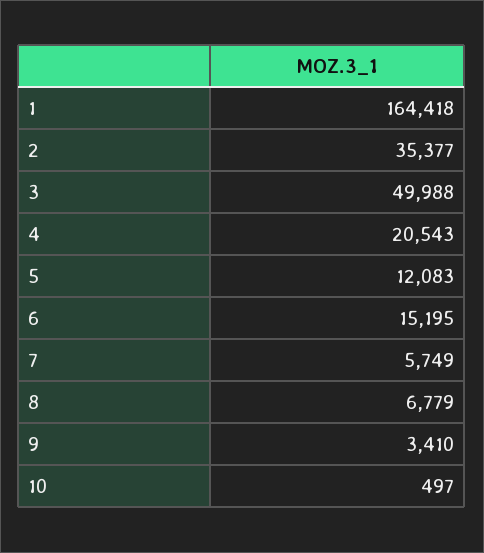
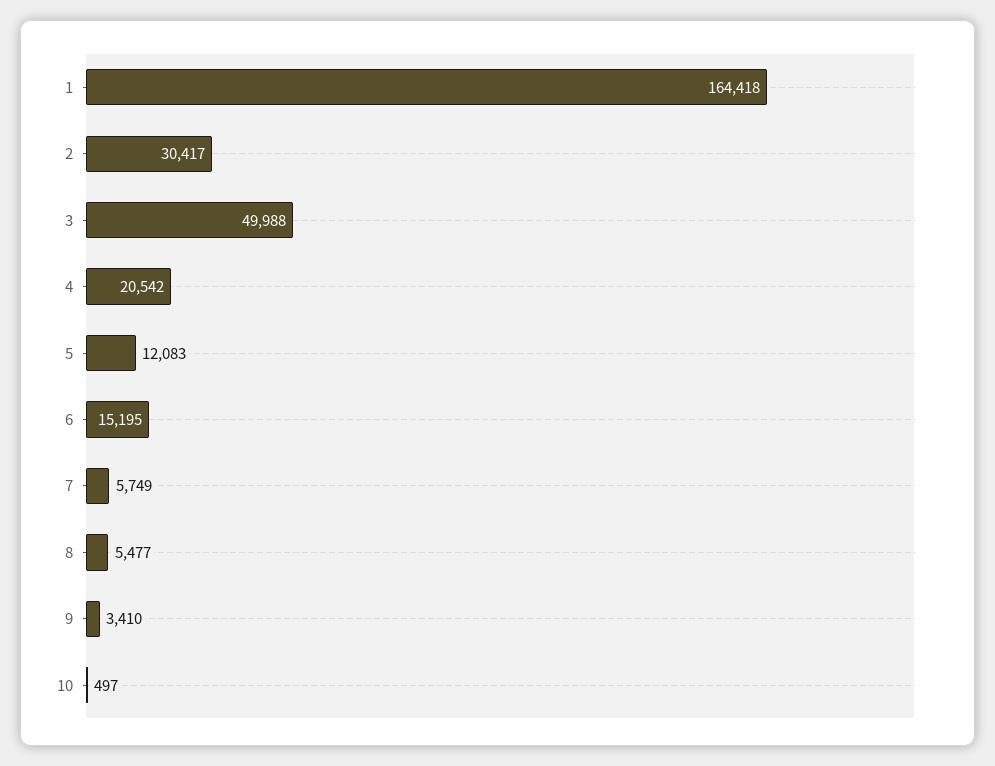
  {
    "1": 164418,
-   "2": 35377,
+   "2": 30417,
    "3": 49988,
-   "4": 20543,
+   "4": 20542,
    "5": 12083,
    "6": 15195,
    "7": 5749,
-   "8": 6779,
+   "8": 5477,
    "9": 3410,
    "10": 497
  }

